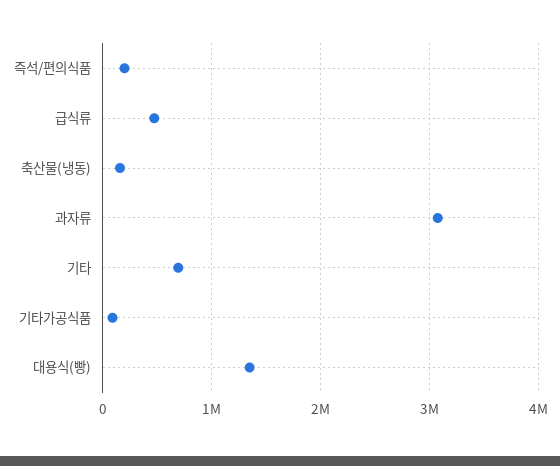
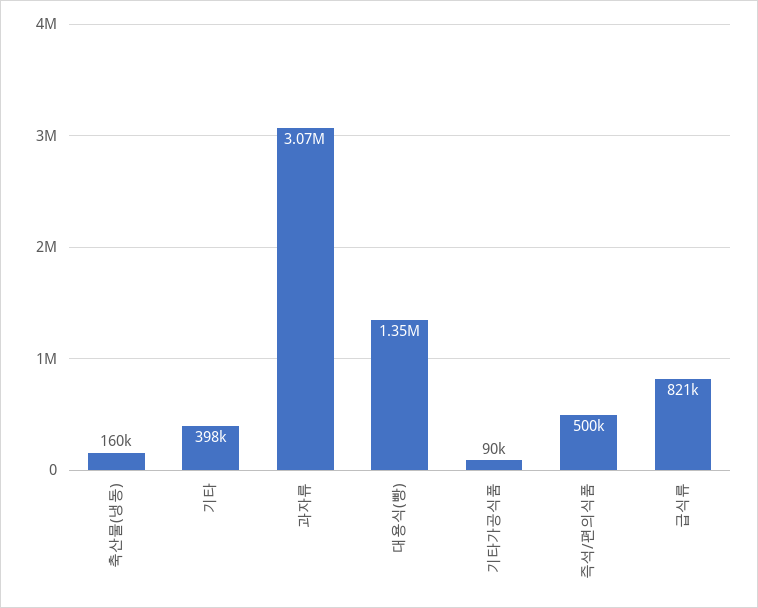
  {
-   "즉석/편의식품": 200000,
+   "즉석/편의식품": 500000,
-   "급식류": 500000,
+   "급식류": 821000,
    "축산물(냉동)": 160000,
    "과자류": 3070000,
-   "기타": 700000,
+   "기타": 398000,
    "기타가공식품": 90000,
    "대용식(빵)": 1350000
  }

